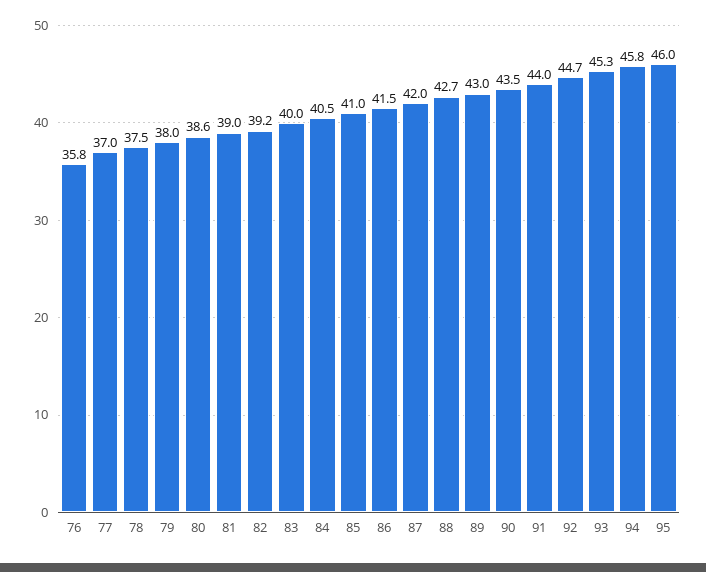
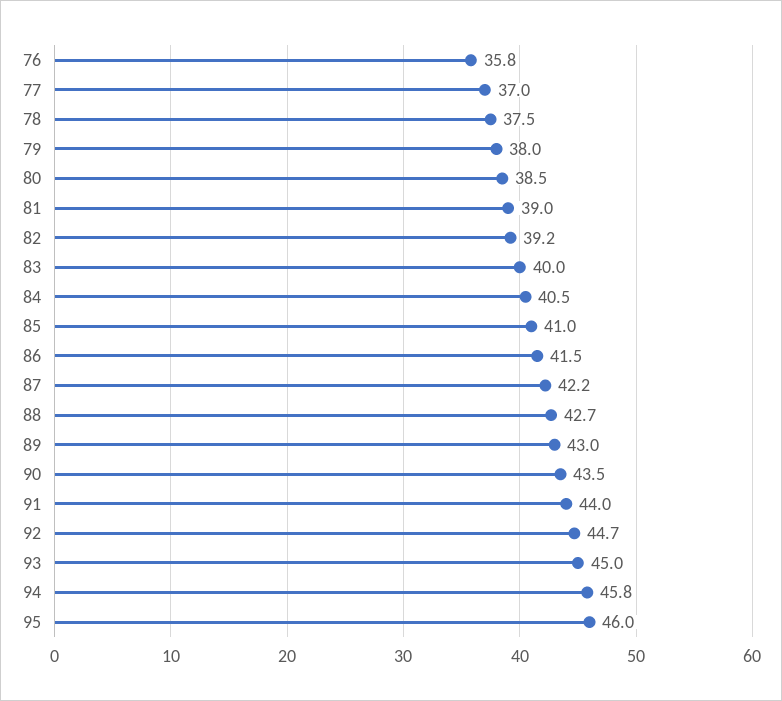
  {
    "76": 35.8,
    "77": 37,
    "78": 37.5,
    "79": 38,
-   "80": 38.6,
+   "80": 38.5,
    "81": 39,
    "82": 39.2,
    "83": 40,
    "84": 40.5,
    "85": 41,
    "86": 41.5,
-   "87": 42,
+   "87": 42.2,
    "88": 42.7,
    "89": 43,
    "90": 43.5,
    "91": 44,
    "92": 44.7,
-   "93": 45.3,
+   "93": 45,
    "94": 45.8,
    "95": 46
  }

